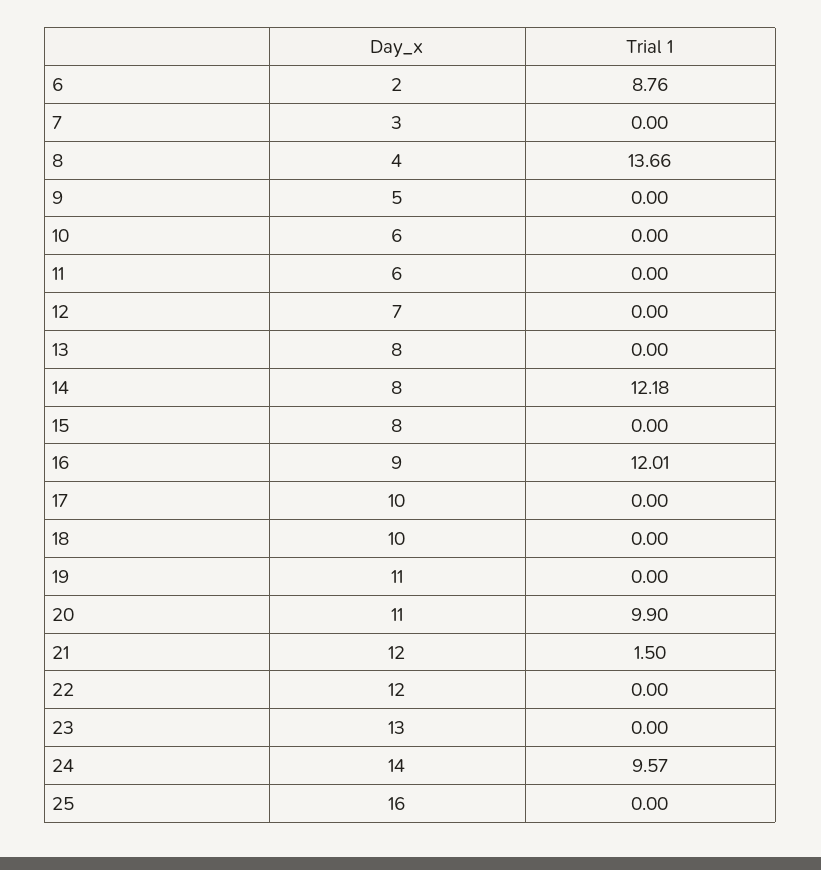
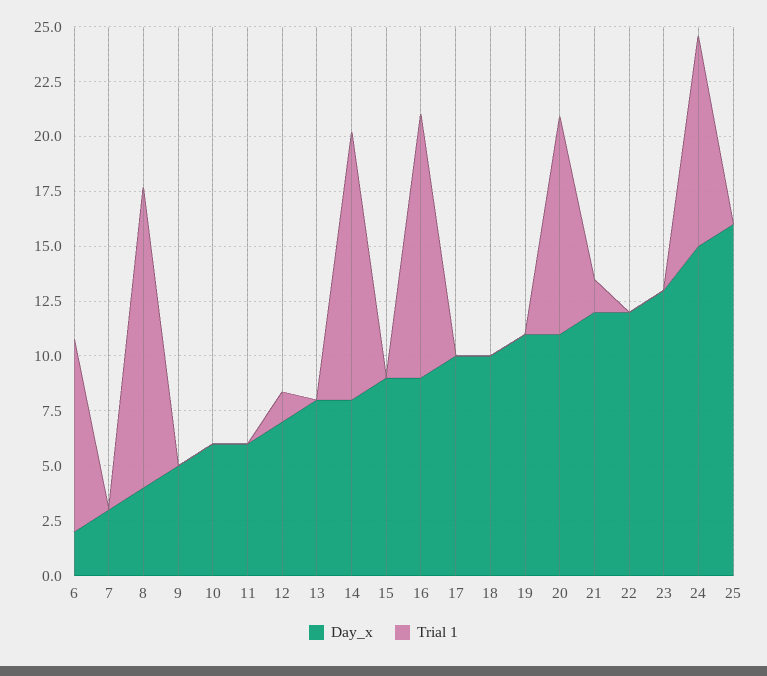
  {
    "Day_x": {
      "6": 2,
      "7": 3,
      "8": 4,
      "9": 5,
      "10": 6,
      "11": 6,
      "12": 7,
      "13": 8,
      "14": 8,
-     "15": 8,
+     "15": 9,
      "16": 9,
      "17": 10,
      "18": 10,
      "19": 11,
      "20": 11,
      "21": 12,
      "22": 12,
      "23": 13,
-     "24": 14,
+     "24": 15,
      "25": 16
    },
    "Trial 1": {
      "6": 8.76,
      "7": 0,
      "8": 13.66,
      "9": 0,
      "10": 0,
      "11": 0,
-     "12": 0,
+     "12": 1.5,
      "13": 0,
      "14": 12.18,
      "15": 0,
      "16": 12.01,
      "17": 0,
      "18": 0,
      "19": 0,
      "20": 9.9,
      "21": 1.5,
      "22": 0,
      "23": 0,
      "24": 9.57,
      "25": 0
    }
  }

